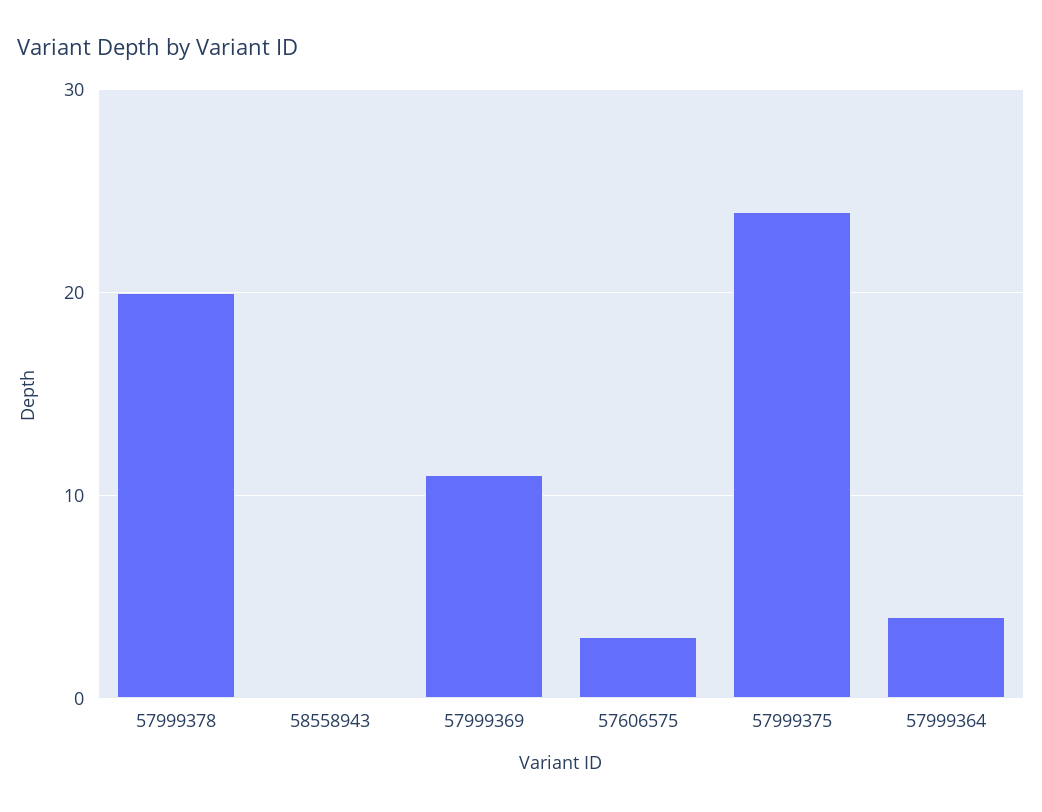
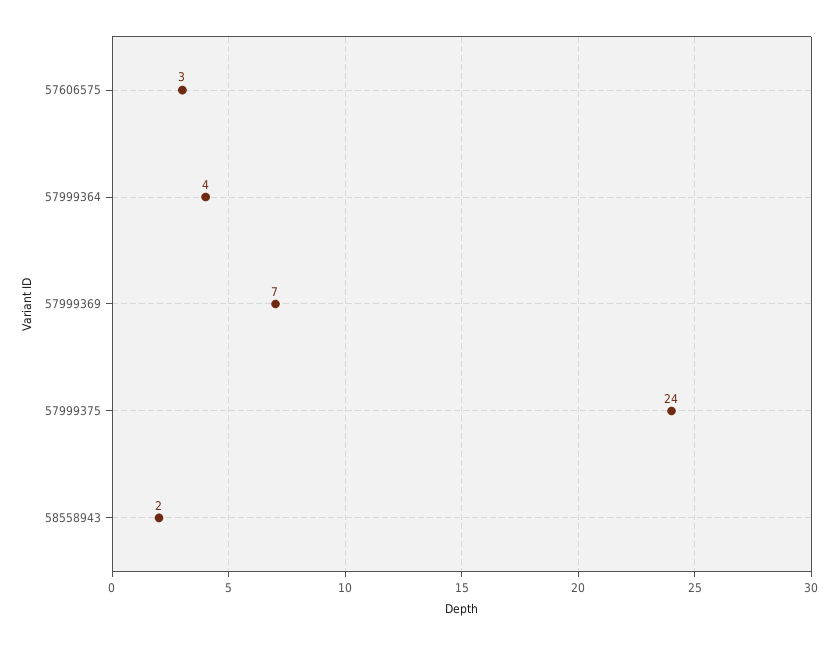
  {
-   "57999378": 20,
-   "58558943": 0,
+   "58558943": 2,
-   "57999369": 11,
+   "57999369": 7,
    "57606575": 3,
    "57999375": 24,
    "57999364": 4
  }

